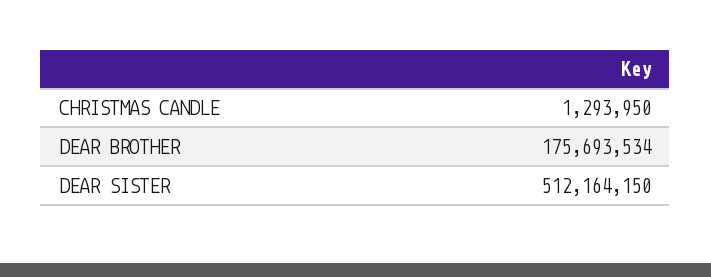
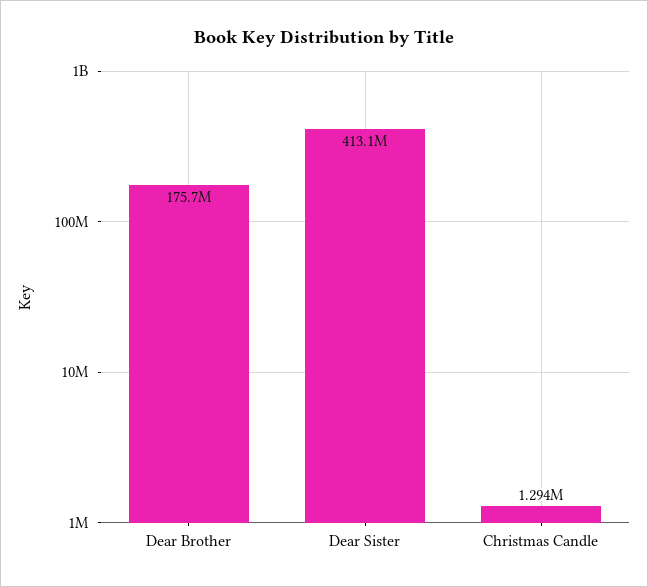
  {
    "CHRISTMAS CANDLE": 1293950,
    "DEAR BROTHER": 175693534,
-   "DEAR SISTER": 512164150
+   "DEAR SISTER": 413100000
  }

